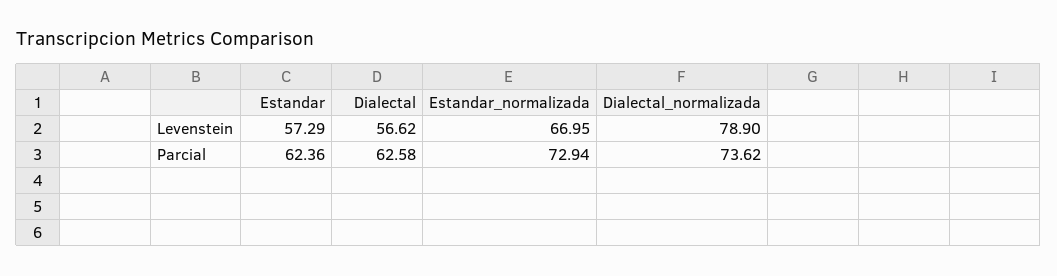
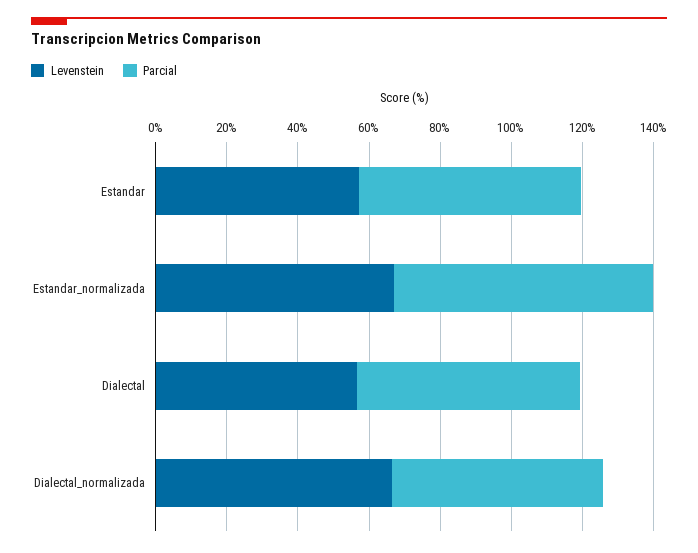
  {
    "Levenstein": {
      "Estandar": 57.29,
      "Dialectal": 56.62,
      "Estandar_normalizada": 66.95,
-     "Dialectal_normalizada": 78.9
+     "Dialectal_normalizada": 65
    },
    "Parcial": {
      "Estandar": 62.36,
      "Dialectal": 62.58,
      "Estandar_normalizada": 72.94,
-     "Dialectal_normalizada": 73.62
+     "Dialectal_normalizada": 60
    }
  }

